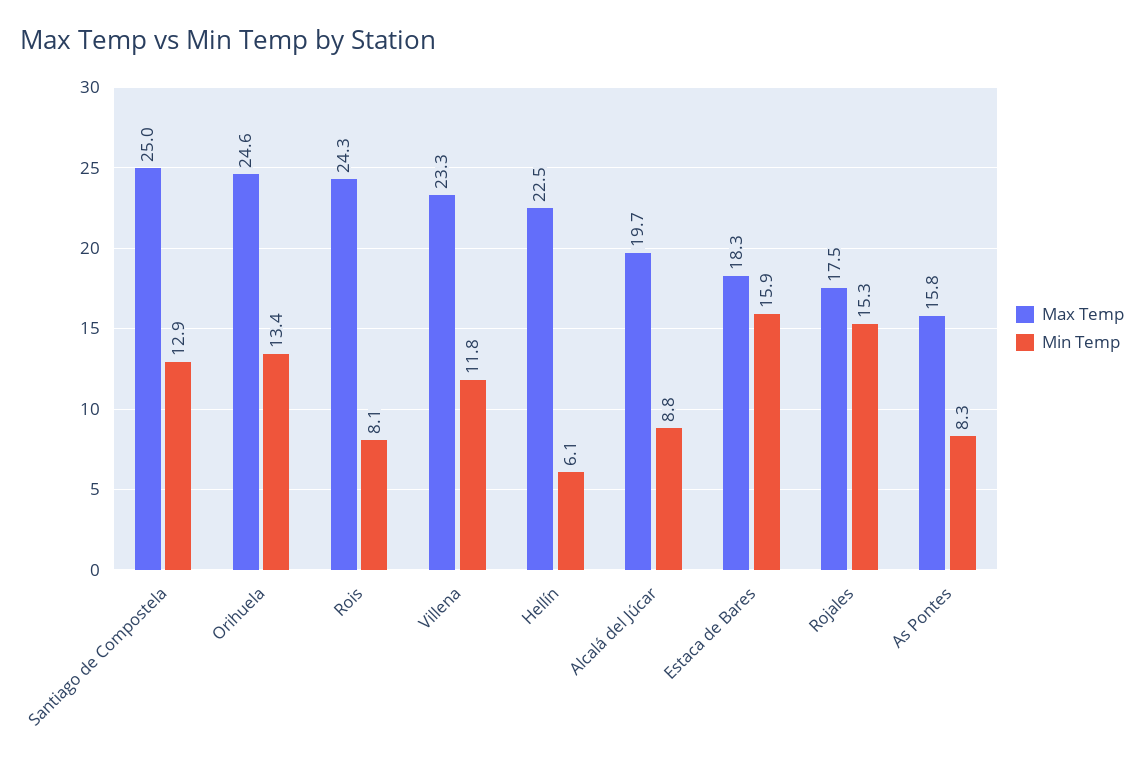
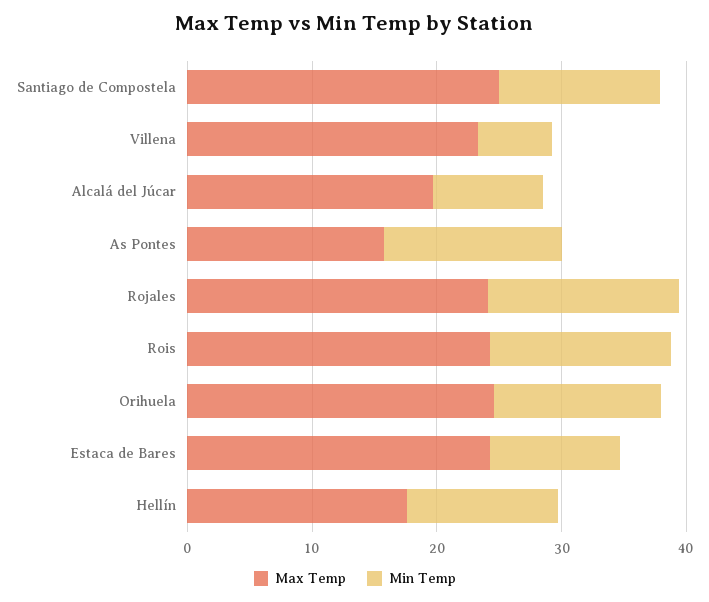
  {
    "Max Temp": {
      "Santiago de Compostela": 25,
      "Orihuela": 24.6,
      "Rois": 24.3,
      "Villena": 23.3,
-     "Hellín": 22.5,
+     "Hellín": 18,
      "Alcalá del Júcar": 19.7,
-     "Estaca de Bares": 18.3,
+     "Estaca de Bares": 24,
-     "Rojales": 17.5,
+     "Rojales": 24,
      "As Pontes": 15.8
    },
    "Min Temp": {
      "Santiago de Compostela": 12.9,
      "Orihuela": 13.4,
-     "Rois": 8.1,
+     "Rois": 14,
-     "Villena": 11.8,
+     "Villena": 6,
-     "Hellín": 6.1,
+     "Hellín": 12,
      "Alcalá del Júcar": 8.8,
-     "Estaca de Bares": 15.9,
+     "Estaca de Bares": 10,
      "Rojales": 15.3,
-     "As Pontes": 8.3
+     "As Pontes": 14
    }
  }

